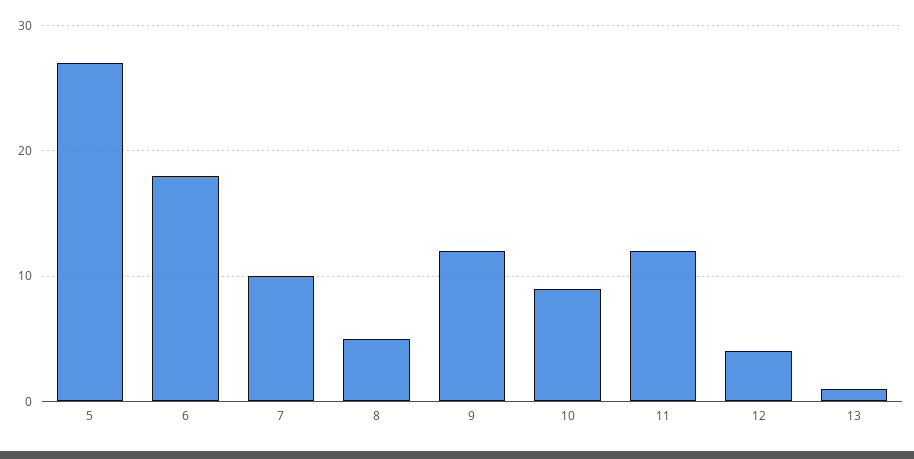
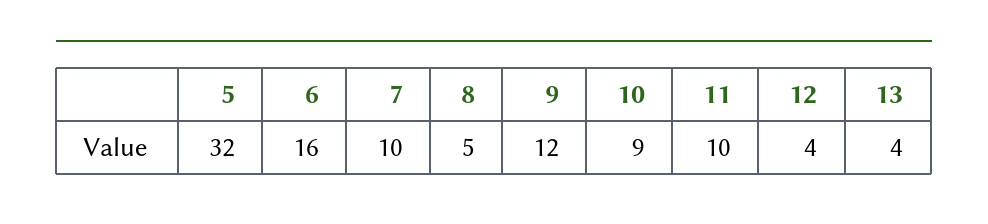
  {
-   "5": 27,
+   "5": 32,
-   "6": 18,
+   "6": 16,
    "7": 10,
    "8": 5,
    "9": 12,
    "10": 9,
-   "11": 12,
+   "11": 10,
    "12": 4,
-   "13": 1
+   "13": 4
  }

